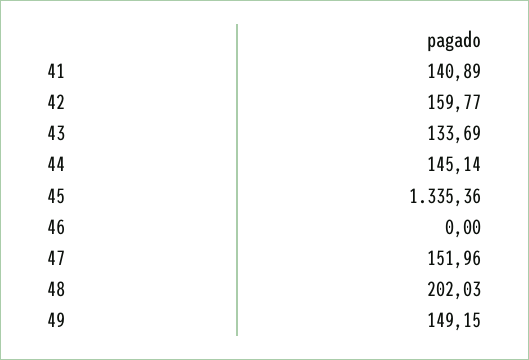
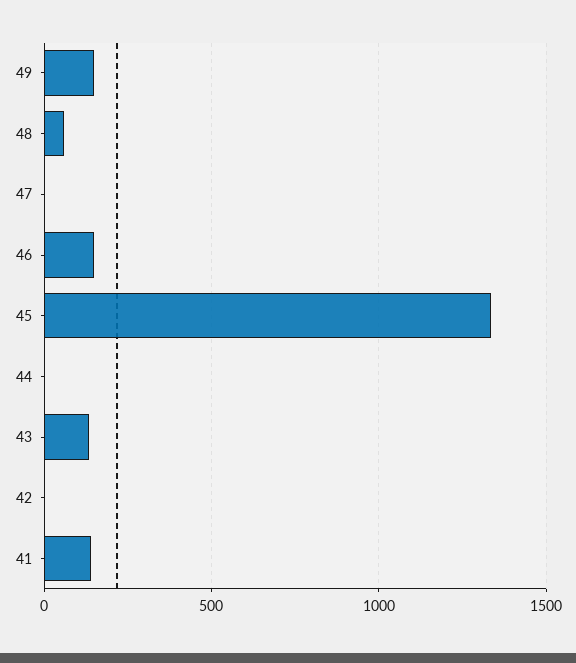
  {
    "41": 140.89,
-   "42": 159.77,
+   "42": 0,
    "43": 133.69,
-   "44": 145.14,
+   "44": 0,
    "45": 1335.36,
-   "46": 0,
+   "46": 150,
-   "47": 151.96,
+   "47": 0,
-   "48": 202.03,
+   "48": 50,
    "49": 149.15
  }

